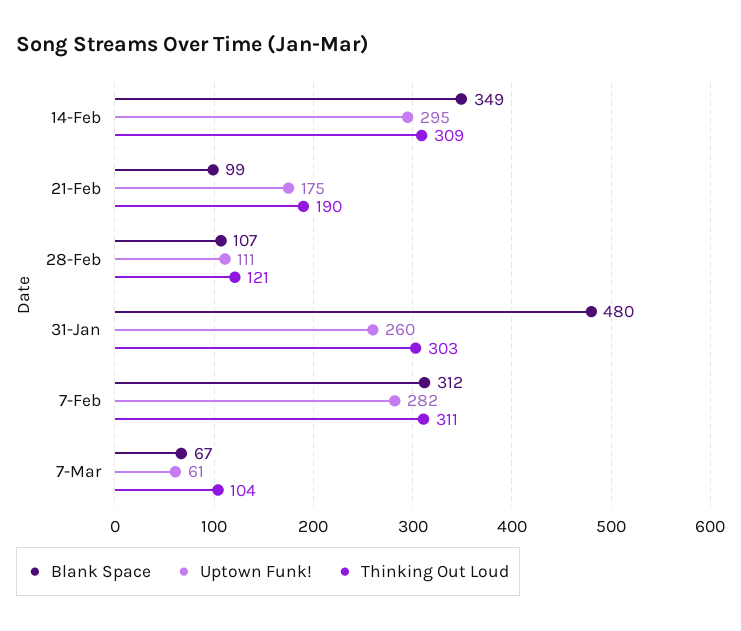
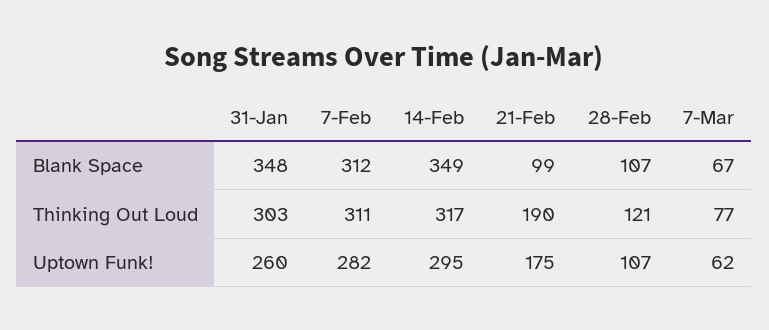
  {
    "Blank Space": {
      "14-Feb": 349,
      "21-Feb": 99,
      "28-Feb": 107,
-     "31-Jan": 480,
+     "31-Jan": 348,
      "7-Feb": 312,
      "7-Mar": 67
    },
    "Uptown Funk!": {
      "14-Feb": 295,
      "21-Feb": 175,
-     "28-Feb": 111,
+     "28-Feb": 107,
      "31-Jan": 260,
      "7-Feb": 282,
-     "7-Mar": 61
+     "7-Mar": 62
    },
    "Thinking Out Loud": {
-     "14-Feb": 309,
+     "14-Feb": 317,
      "21-Feb": 190,
      "28-Feb": 121,
      "31-Jan": 303,
      "7-Feb": 311,
-     "7-Mar": 104
+     "7-Mar": 77
    }
  }

